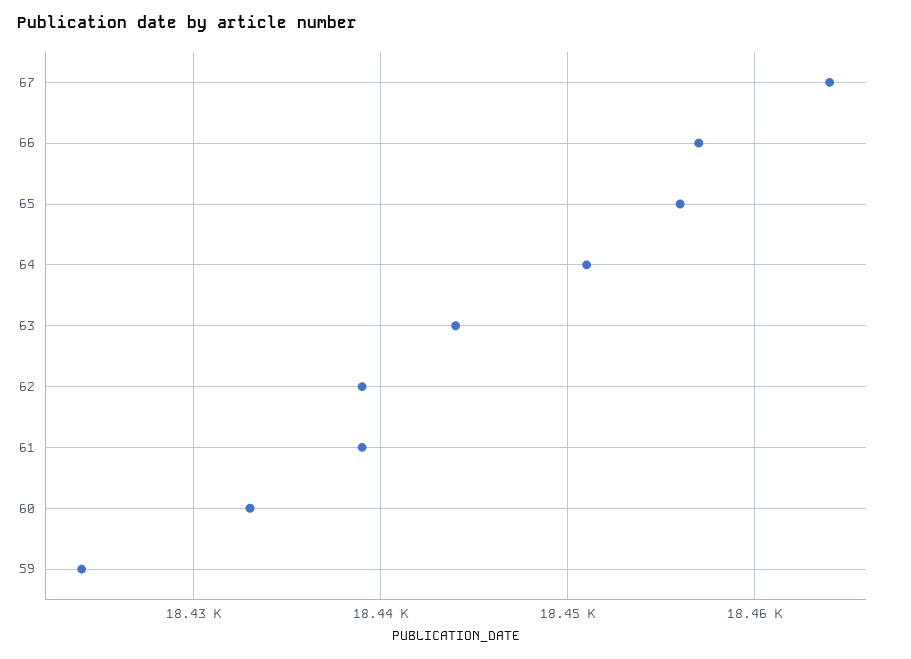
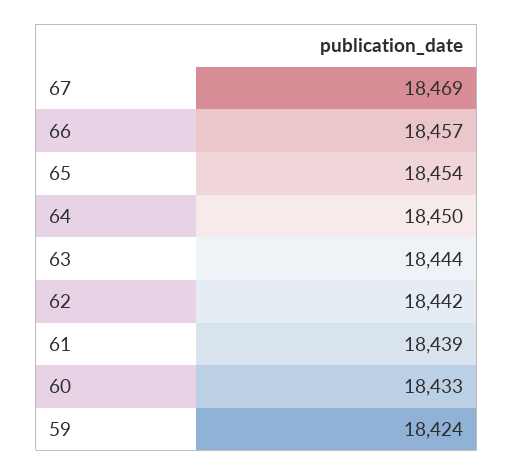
  {
-   "67": 18464,
+   "67": 18469,
    "66": 18457,
-   "65": 18456,
+   "65": 18454,
-   "64": 18451,
+   "64": 18450,
    "63": 18444,
-   "62": 18439,
+   "62": 18442,
    "61": 18439,
    "60": 18433,
    "59": 18424
  }

